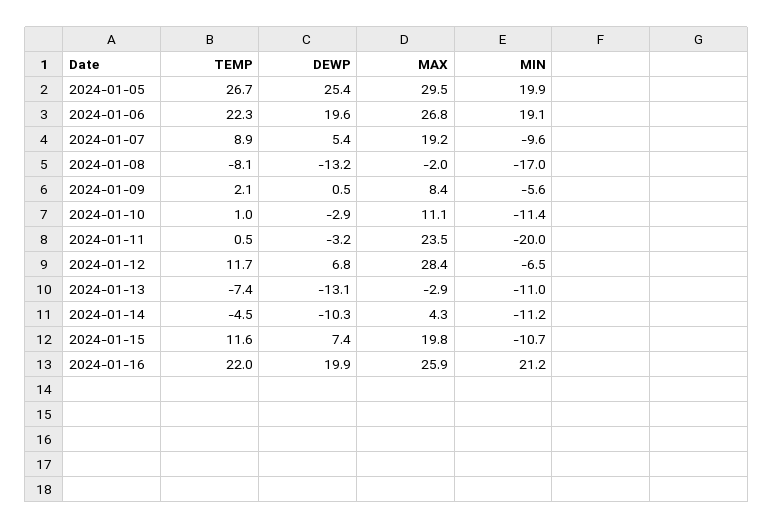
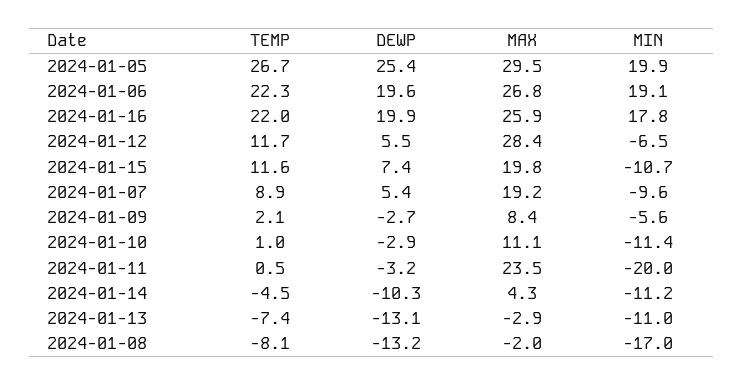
  {
    "TEMP": {
      "2024-01-05": 26.7,
      "2024-01-06": 22.3,
      "2024-01-07": 8.9,
      "2024-01-08": -8.1,
      "2024-01-09": 2.1,
      "2024-01-10": 1,
      "2024-01-11": 0.5,
      "2024-01-12": 11.7,
      "2024-01-13": -7.4,
      "2024-01-14": -4.5,
      "2024-01-15": 11.6,
      "2024-01-16": 22
    },
    "DEWP": {
      "2024-01-05": 25.4,
      "2024-01-06": 19.6,
      "2024-01-07": 5.4,
      "2024-01-08": -13.2,
-     "2024-01-09": 0.5,
+     "2024-01-09": -2.7,
      "2024-01-10": -2.9,
      "2024-01-11": -3.2,
-     "2024-01-12": 6.8,
+     "2024-01-12": 5.5,
      "2024-01-13": -13.1,
      "2024-01-14": -10.3,
      "2024-01-15": 7.4,
      "2024-01-16": 19.9
    },
    "MAX": {
      "2024-01-05": 29.5,
      "2024-01-06": 26.8,
      "2024-01-07": 19.2,
      "2024-01-08": -2,
      "2024-01-09": 8.4,
      "2024-01-10": 11.1,
      "2024-01-11": 23.5,
      "2024-01-12": 28.4,
      "2024-01-13": -2.9,
      "2024-01-14": 4.3,
      "2024-01-15": 19.8,
      "2024-01-16": 25.9
    },
    "MIN": {
      "2024-01-05": 19.9,
      "2024-01-06": 19.1,
      "2024-01-07": -9.6,
      "2024-01-08": -17,
      "2024-01-09": -5.6,
      "2024-01-10": -11.4,
      "2024-01-11": -20,
      "2024-01-12": -6.5,
      "2024-01-13": -11,
      "2024-01-14": -11.2,
      "2024-01-15": -10.7,
-     "2024-01-16": 21.2
+     "2024-01-16": 17.8
    }
  }

